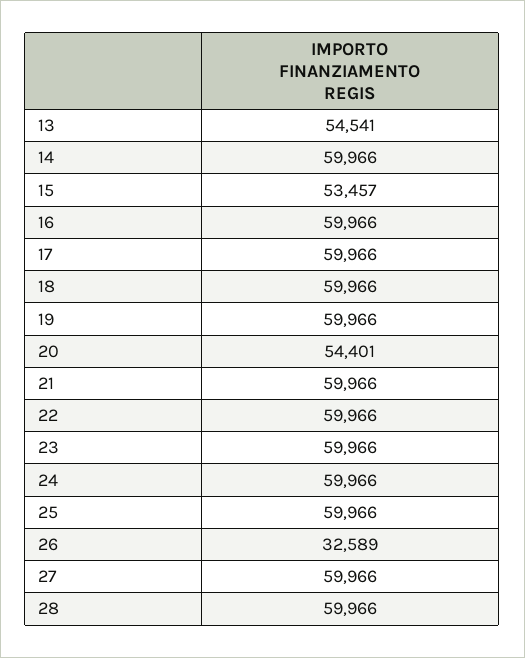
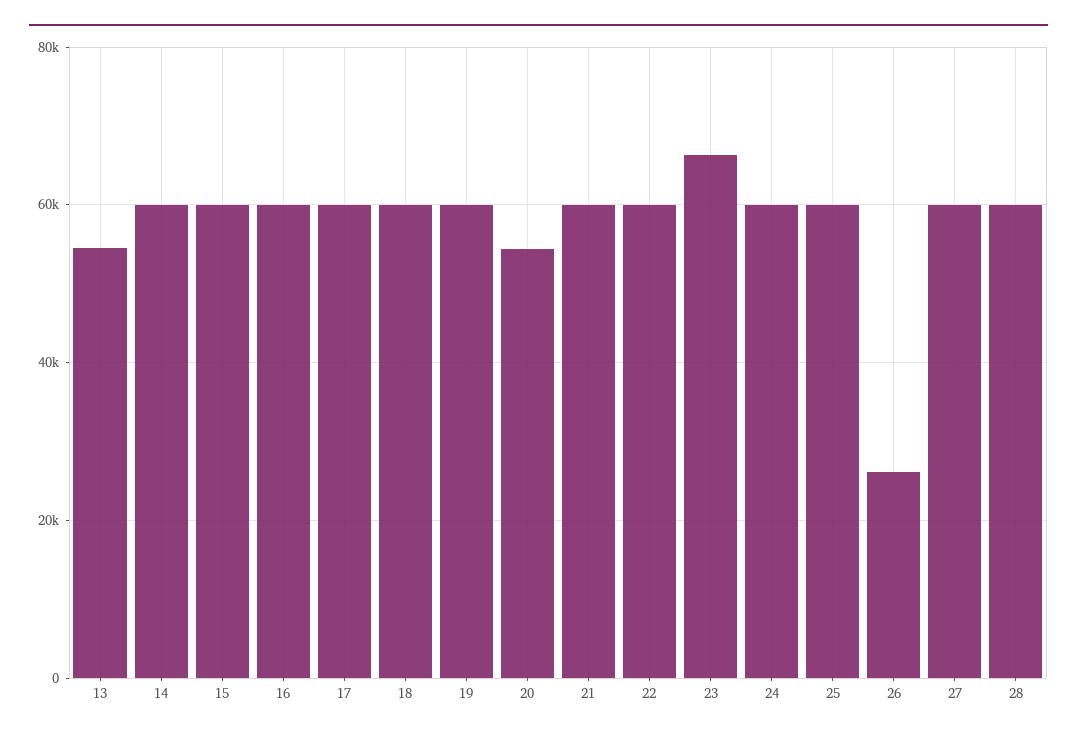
  {
    "13": 54541,
    "14": 59966,
-   "15": 53457,
+   "15": 60000,
    "16": 59966,
    "17": 59966,
    "18": 59966,
    "19": 59966,
    "20": 54401,
    "21": 59966,
    "22": 59966,
-   "23": 59966,
+   "23": 66000,
    "24": 59966,
    "25": 59966,
-   "26": 32589,
+   "26": 26000,
    "27": 59966,
    "28": 59966
  }

